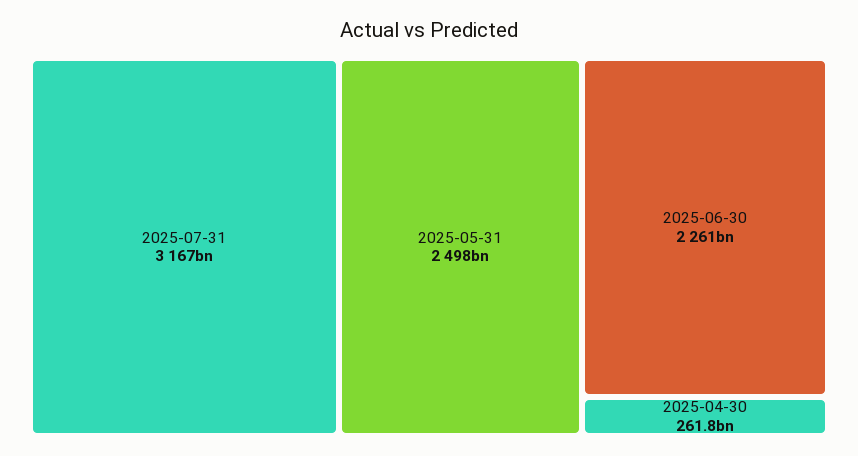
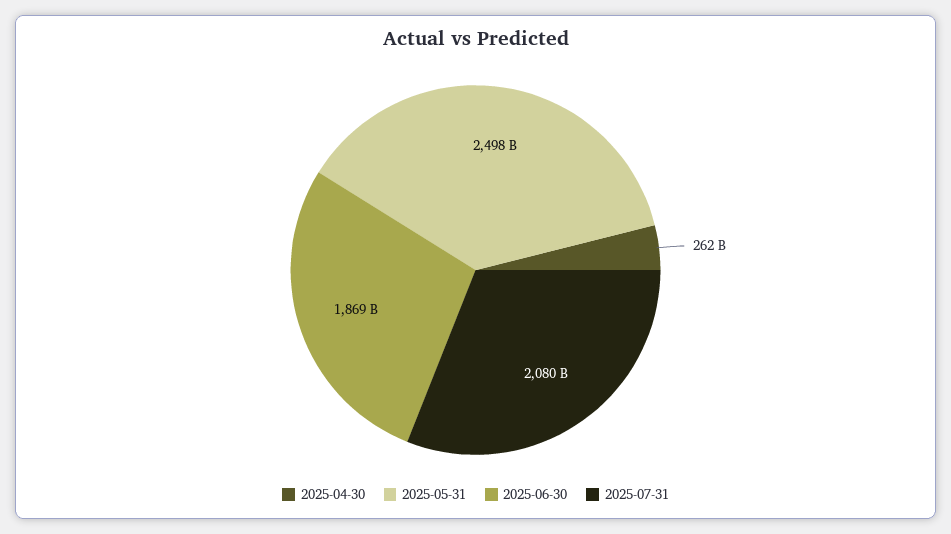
  {
-   "2025-07-31": 3167000000000,
+   "2025-07-31": 2080000000000,
    "2025-05-31": 2498000000000,
-   "2025-06-30": 2261000000000,
+   "2025-06-30": 1869000000000,
    "2025-04-30": 261800000000
  }

